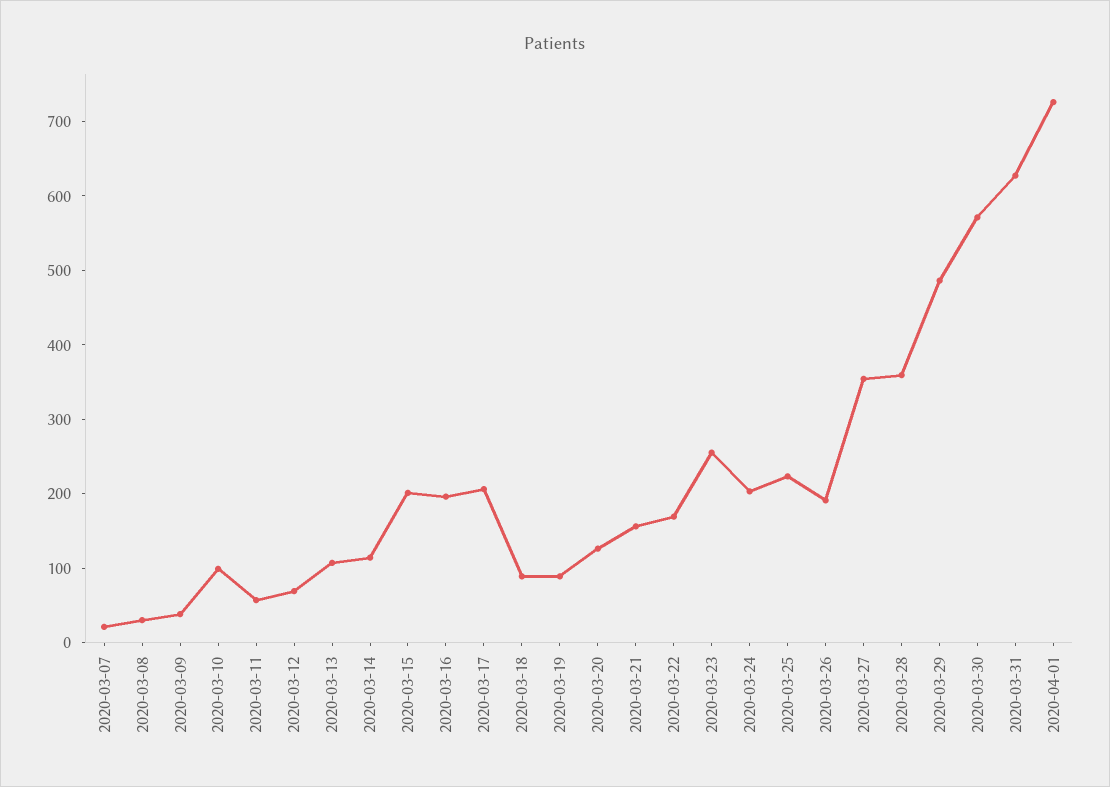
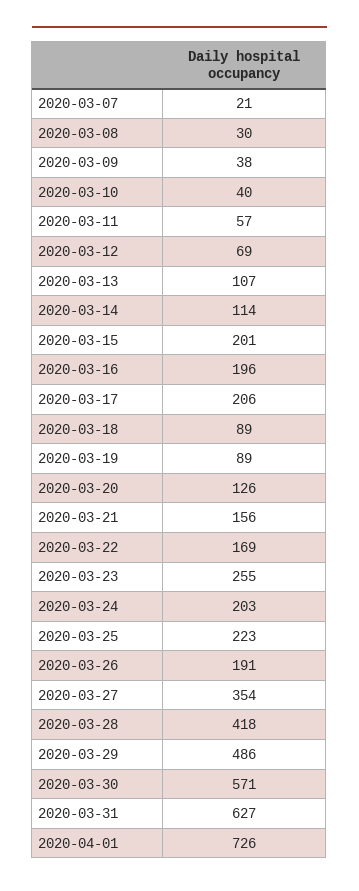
  {
    "2020-03-07": 21,
    "2020-03-08": 30,
    "2020-03-09": 38,
-   "2020-03-10": 100,
+   "2020-03-10": 40,
    "2020-03-11": 57,
    "2020-03-12": 69,
    "2020-03-13": 107,
    "2020-03-14": 114,
    "2020-03-15": 201,
    "2020-03-16": 196,
    "2020-03-17": 206,
    "2020-03-18": 89,
    "2020-03-19": 89,
    "2020-03-20": 126,
    "2020-03-21": 156,
    "2020-03-22": 169,
    "2020-03-23": 255,
    "2020-03-24": 203,
    "2020-03-25": 223,
    "2020-03-26": 191,
    "2020-03-27": 354,
-   "2020-03-28": 360,
+   "2020-03-28": 418,
    "2020-03-29": 486,
    "2020-03-30": 571,
    "2020-03-31": 627,
    "2020-04-01": 726
  }

